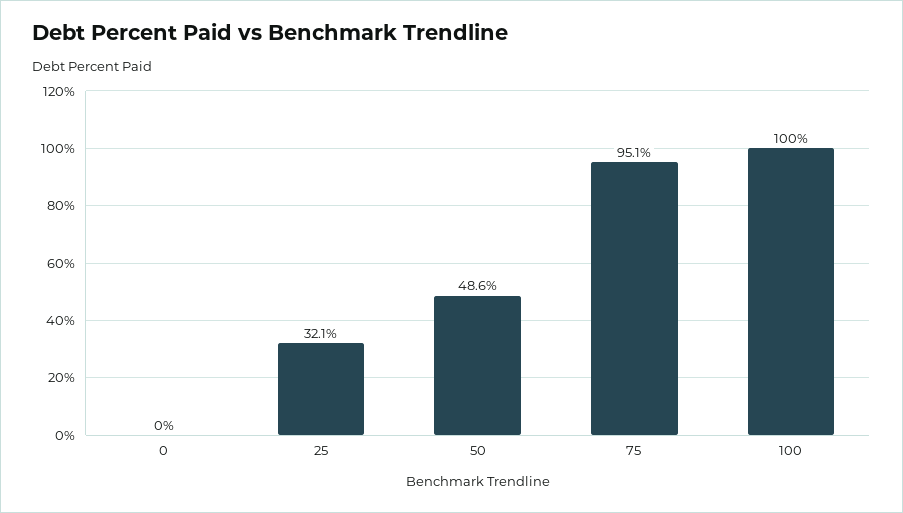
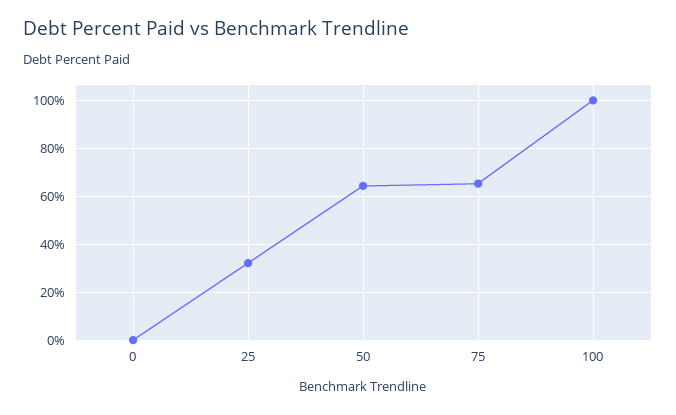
  {
    "0": 0,
    "25": 32.1,
-   "50": 48.6,
+   "50": 65,
-   "75": 95.1,
+   "75": 65,
    "100": 100
  }

